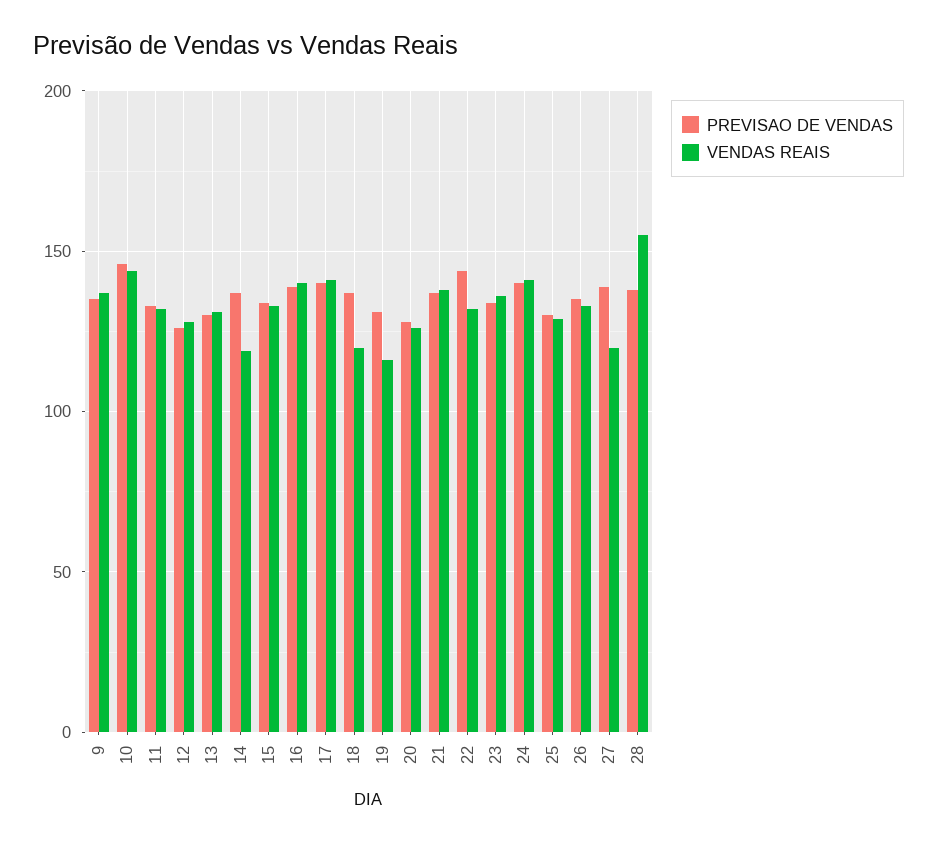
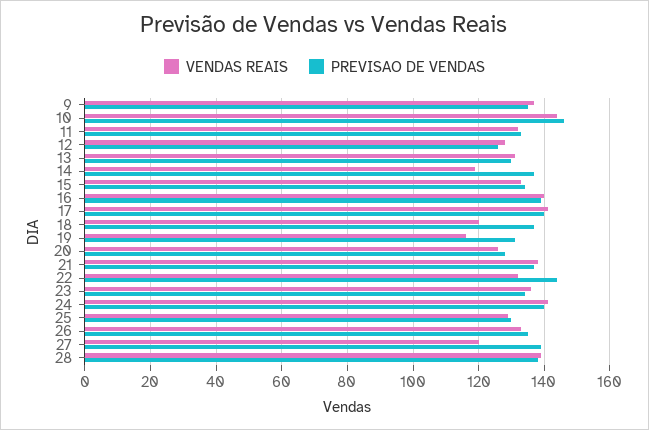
  {
    "PREVISAO DE VENDAS": {
      "9": 135,
      "10": 145,
      "11": 135,
      "12": 125,
      "13": 130,
      "14": 135,
      "15": 135,
      "16": 140,
      "17": 140,
      "18": 135,
      "19": 130,
      "20": 130,
      "21": 135,
      "22": 145,
      "23": 135,
      "24": 140,
      "25": 130,
      "26": 135,
      "27": 140,
      "28": 140
    },
    "VENDAS REAIS": {
      "9": 135,
      "10": 145,
      "11": 130,
      "12": 130,
      "13": 130,
      "14": 120,
      "15": 135,
      "16": 140,
      "17": 140,
      "18": 120,
      "19": 115,
      "20": 125,
      "21": 140,
      "22": 130,
      "23": 135,
      "24": 140,
      "25": 130,
      "26": 135,
      "27": 120,
-     "28": 155
+     "28": 140
    }
  }

